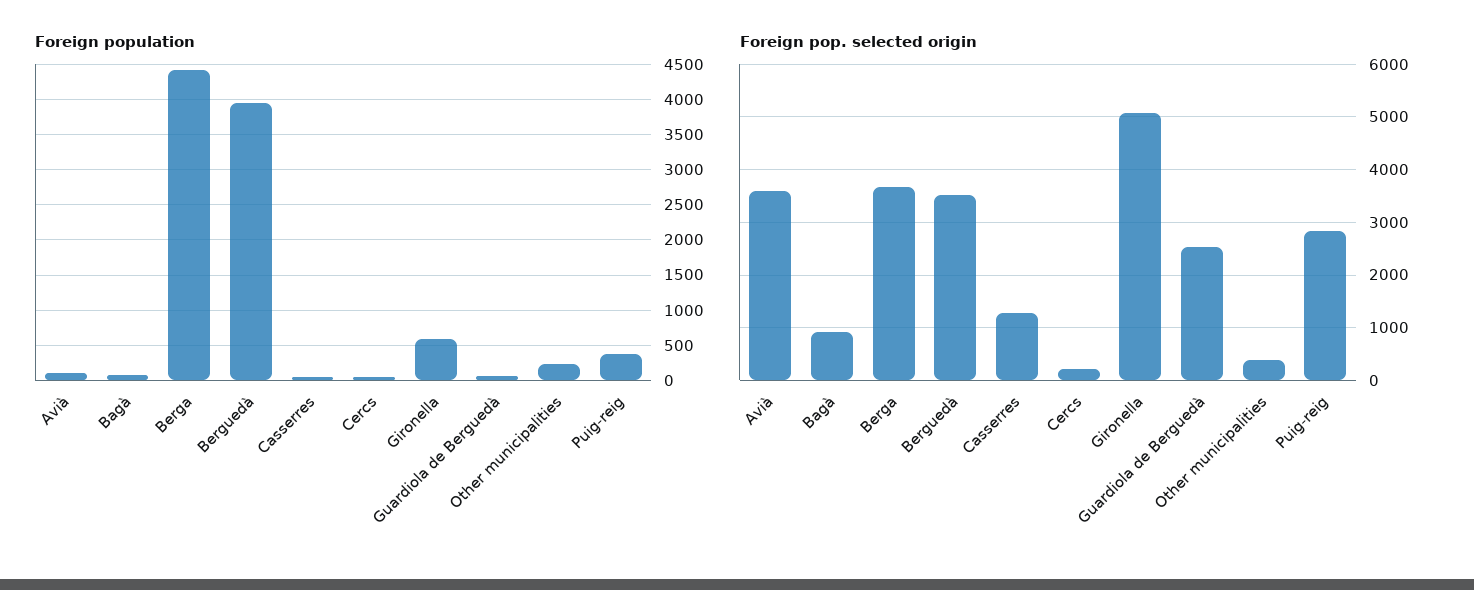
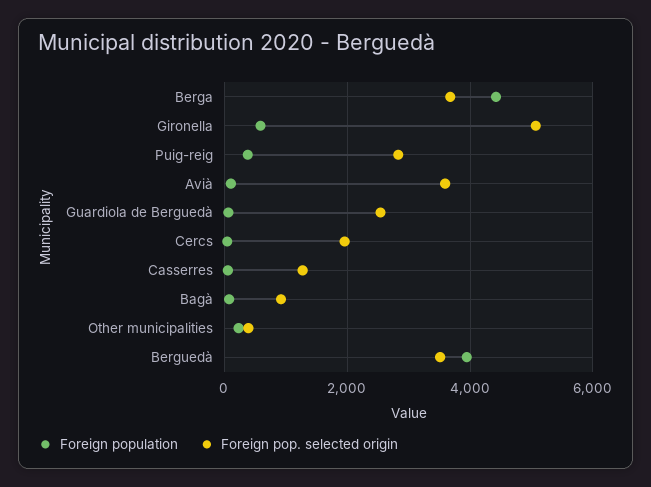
  {
    "Foreign population": {
      "Avià": 100,
      "Bagà": 100,
      "Berga": 4400,
      "Berguedà": 3900,
      "Casserres": 100,
      "Cercs": 0,
      "Gironella": 600,
      "Guardiola de Berguedà": 100,
      "Other municipalities": 200,
      "Puig-reig": 400
    },
    "Foreign pop. selected origin": {
      "Avià": 3600,
      "Bagà": 1000,
      "Berga": 3600,
      "Berguedà": 3600,
      "Casserres": 1200,
-     "Cercs": 200,
+     "Cercs": 2000,
      "Gironella": 5000,
      "Guardiola de Berguedà": 2600,
      "Other municipalities": 400,
      "Puig-reig": 2800
    }
  }

